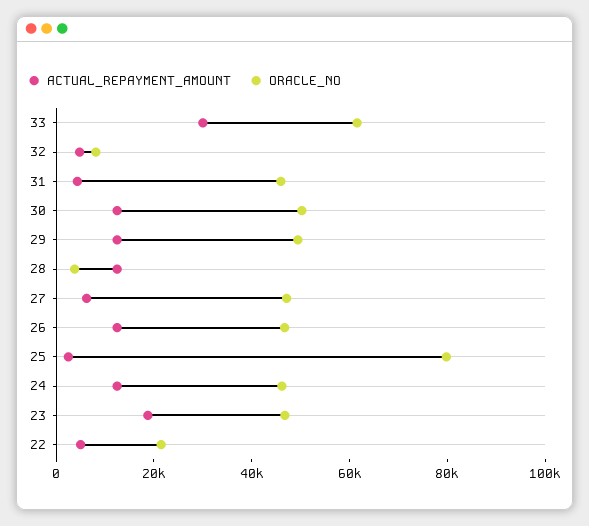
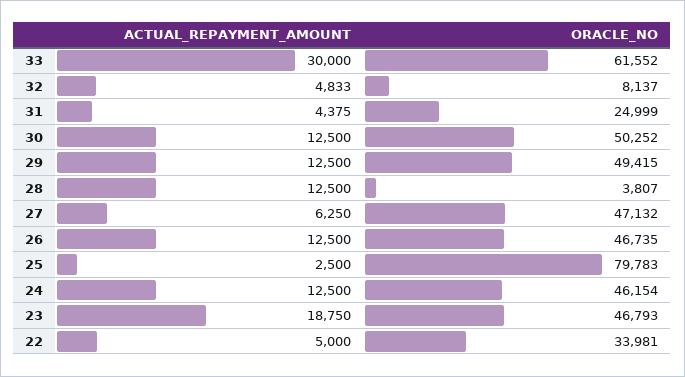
  {
    "ACTUAL_REPAYMENT_AMOUNT": {
      "33": 30000,
      "32": 4833,
      "31": 4375,
      "30": 12500,
      "29": 12500,
      "28": 12500,
      "27": 6250,
      "26": 12500,
      "25": 2500,
      "24": 12500,
      "23": 18750,
      "22": 5000
    },
    "ORACLE_NO": {
      "33": 61552,
      "32": 8137,
-     "31": 45000,
+     "31": 24999,
      "30": 50252,
      "29": 49415,
      "28": 3807,
      "27": 47132,
      "26": 46735,
      "25": 79783,
      "24": 46154,
      "23": 46793,
-     "22": 20000
+     "22": 33981
    }
  }

